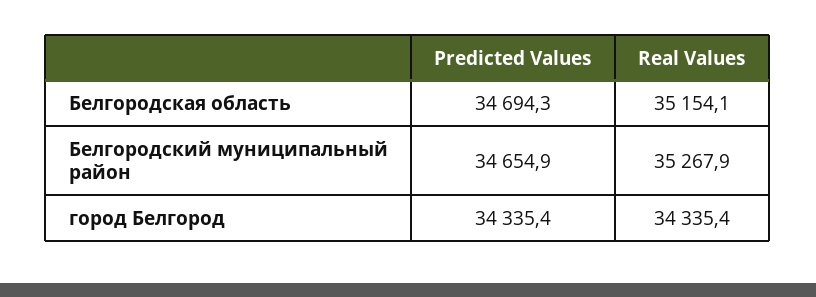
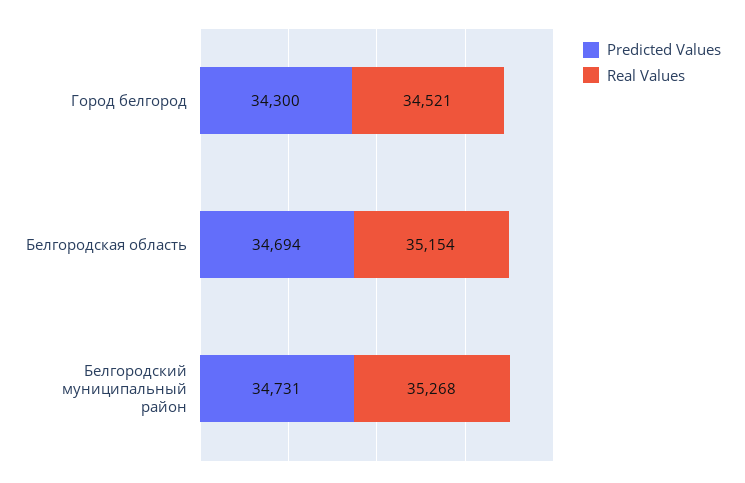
  {
    "Predicted Values": {
      "Белгородская область": 34694.3,
-     "Белгородский муниципальный район": 34654.9,
+     "Белгородский муниципальный район": 34731,
-     "город Белгород": 34335.4
+     "город Белгород": 34300
    },
    "Real Values": {
      "Белгородская область": 35154.1,
      "Белгородский муниципальный район": 35267.9,
-     "город Белгород": 34335.4
+     "город Белгород": 34521
    }
  }

